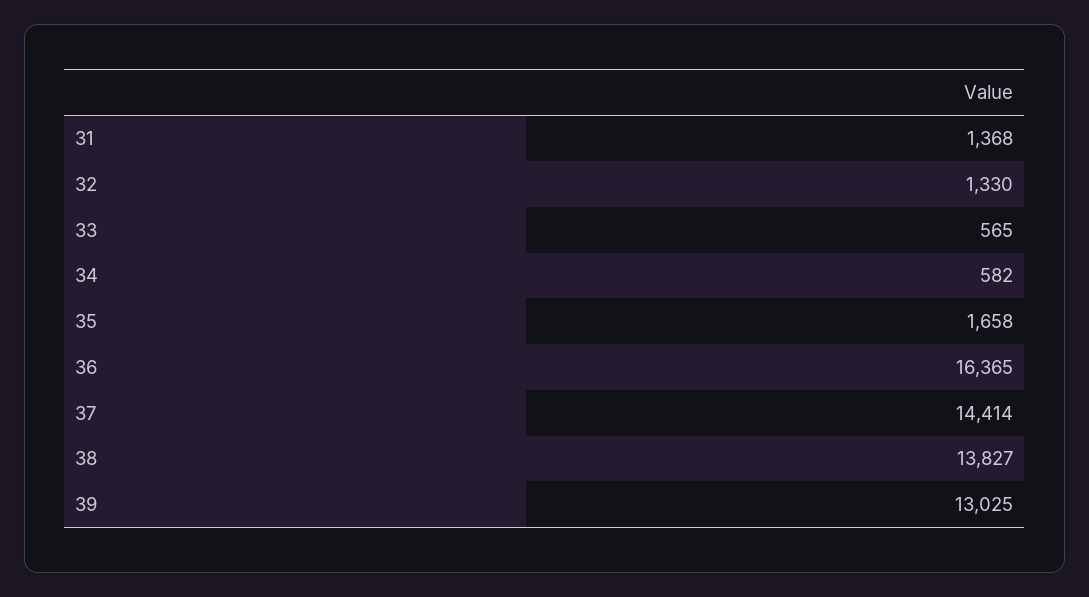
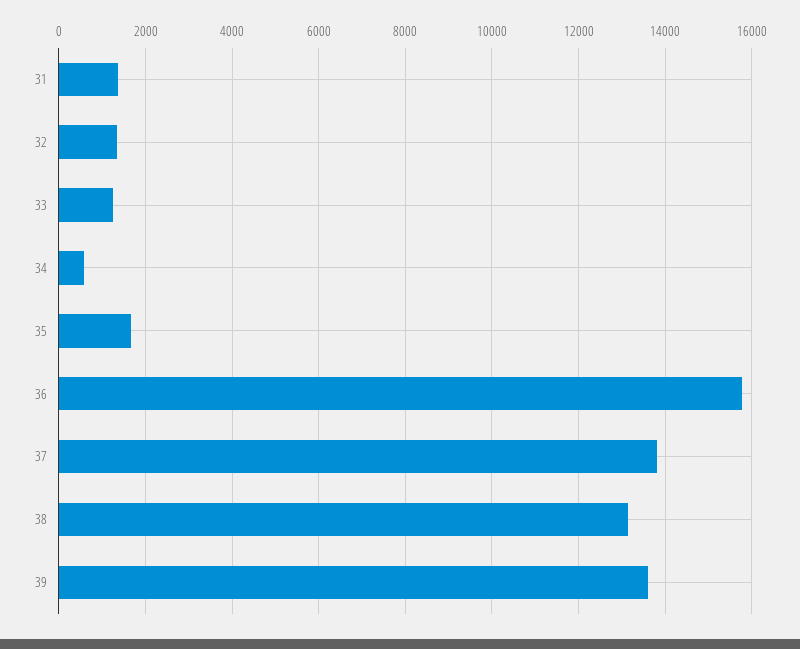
  {
    "31": 1368,
    "32": 1330,
-   "33": 565,
+   "33": 1200,
    "34": 582,
    "35": 1658,
-   "36": 16365,
+   "36": 15800,
-   "37": 14414,
+   "37": 13800,
-   "38": 13827,
+   "38": 13200,
-   "39": 13025
+   "39": 13600
  }

